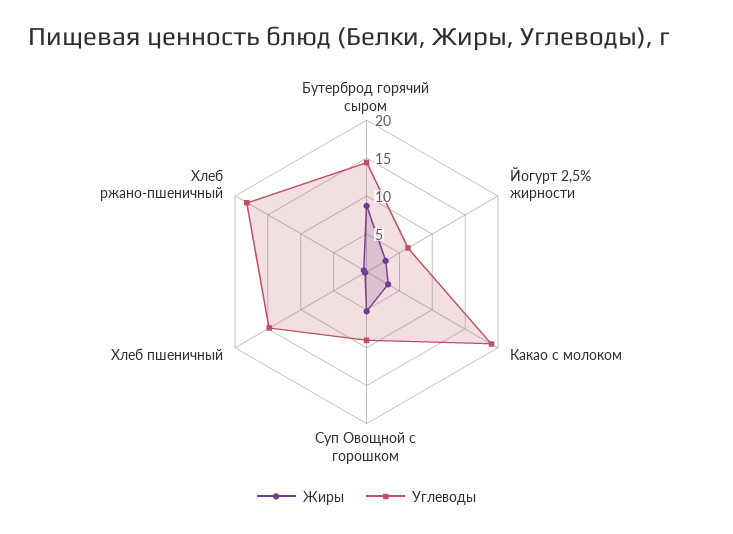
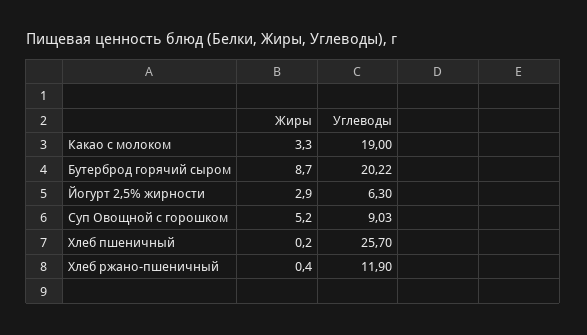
  {
    "Жиры": {
      "Бутерброд горячий сыром": 8.7,
      "Йогурт 2,5% жирности": 2.9,
      "Какао с молоком": 3.3,
      "Суп Овощной с горошком": 5.2,
      "Хлеб пшеничный": 0.2,
      "Хлеб ржано-пшеничный": 0.4
    },
    "Углеводы": {
-     "Бутерброд горячий сыром": 15,
+     "Бутерброд горячий сыром": 20.22,
      "Йогурт 2,5% жирности": 6.3,
      "Какао с молоком": 19,
      "Суп Овощной с горошком": 9.03,
-     "Хлеб пшеничный": 15,
+     "Хлеб пшеничный": 25.7,
-     "Хлеб ржано-пшеничный": 17.5
+     "Хлеб ржано-пшеничный": 11.9
    }
  }

